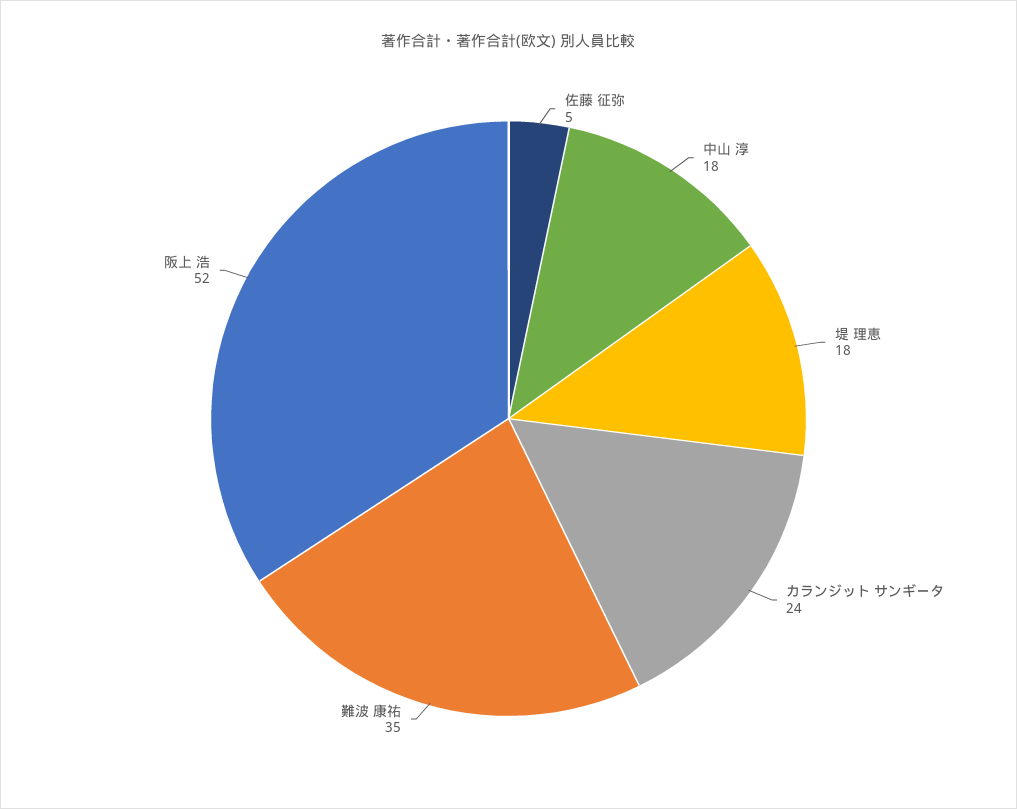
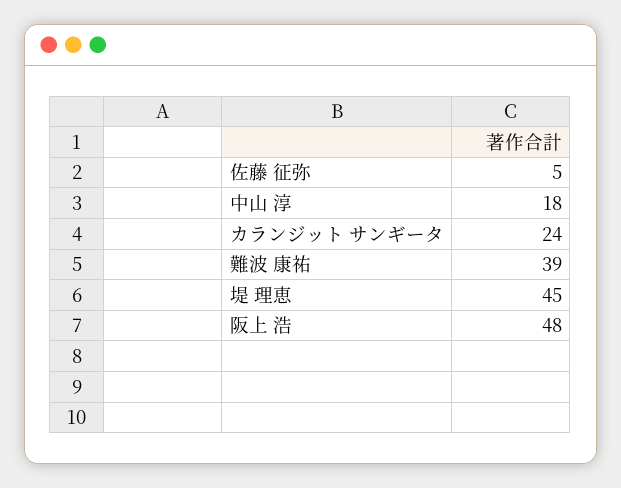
  {
    "佐藤 征弥": 5,
    "中山 淳": 18,
-   "堤 理恵": 18,
+   "堤 理恵": 45,
    "カランジット サンギータ": 24,
-   "難波 康祐": 35,
+   "難波 康祐": 39,
-   "阪上 浩": 52
+   "阪上 浩": 48
  }

